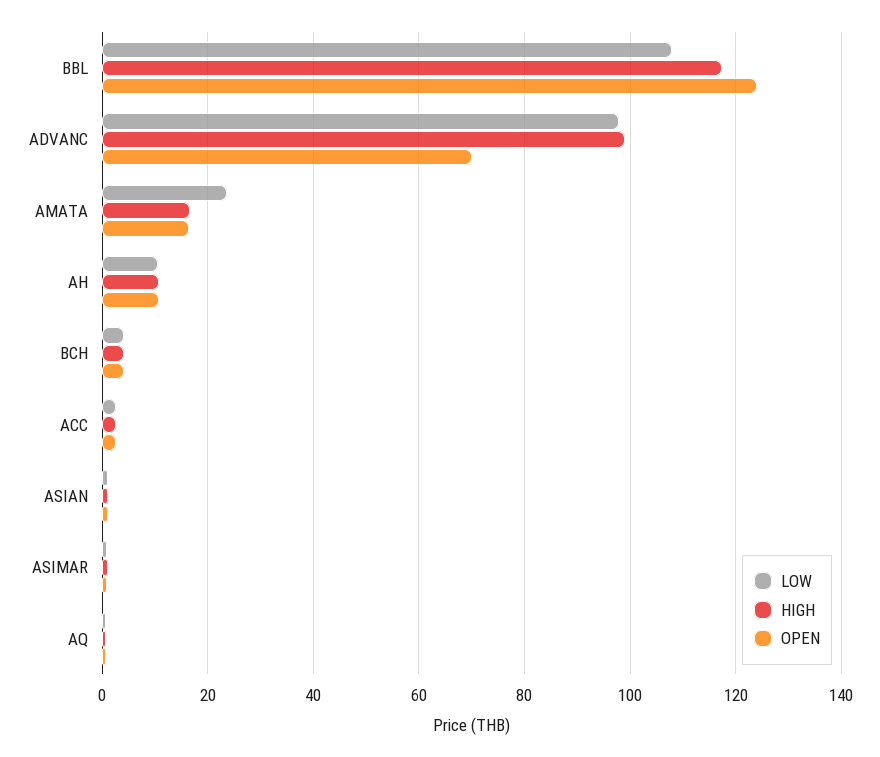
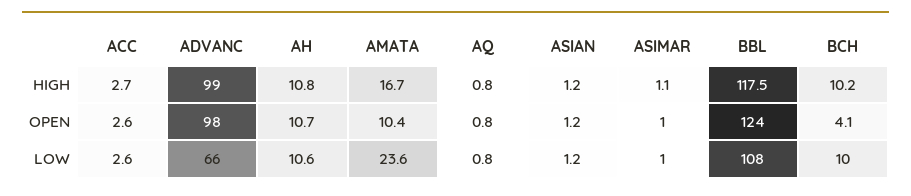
  {
    "LOW": {
      "BBL": 108,
-     "ADVANC": 98,
+     "ADVANC": 66,
      "AMATA": 23.6,
      "AH": 10.6,
-     "BCH": 4,
+     "BCH": 10,
      "ACC": 2.6,
      "ASIAN": 1.2,
      "ASIMAR": 1,
      "AQ": 0.8
    },
    "HIGH": {
      "BBL": 117.5,
      "ADVANC": 99,
      "AMATA": 16.7,
      "AH": 10.8,
-     "BCH": 4,
+     "BCH": 10.2,
      "ACC": 2.7,
      "ASIAN": 1.2,
      "ASIMAR": 1.1,
      "AQ": 0.8
    },
    "OPEN": {
      "BBL": 124,
-     "ADVANC": 70,
+     "ADVANC": 98,
-     "AMATA": 16,
+     "AMATA": 10.4,
      "AH": 10.7,
      "BCH": 4.1,
      "ACC": 2.6,
      "ASIAN": 1.2,
      "ASIMAR": 1,
      "AQ": 0.8
    }
  }

